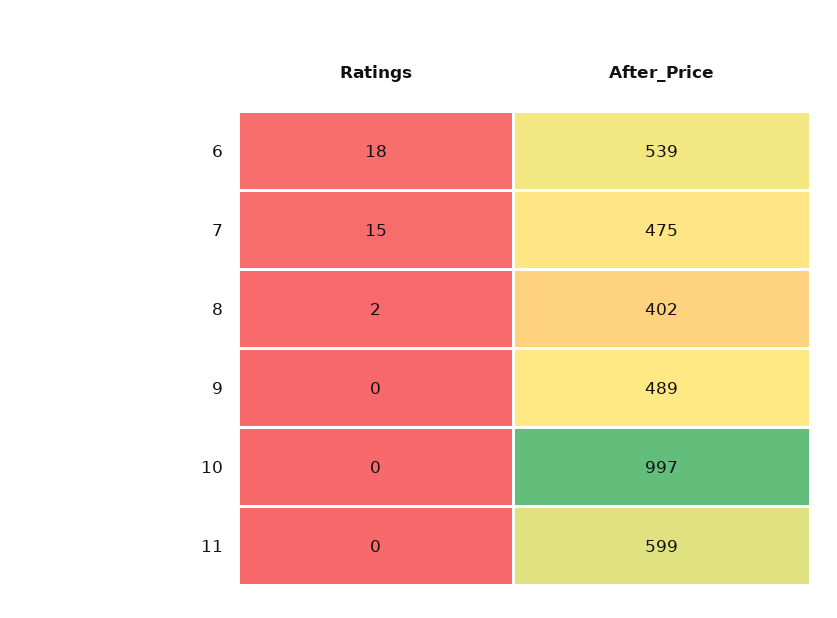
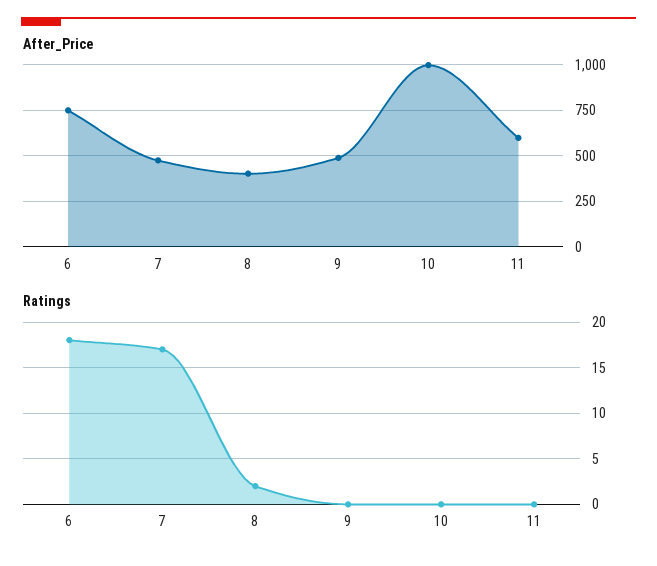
  {
    "Ratings": {
      "6": 18,
-     "7": 15,
+     "7": 17,
      "8": 2,
      "9": 0,
      "10": 0,
      "11": 0
    },
    "After_Price": {
-     "6": 539,
+     "6": 750,
      "7": 475,
      "8": 402,
      "9": 489,
      "10": 997,
      "11": 599
    }
  }

